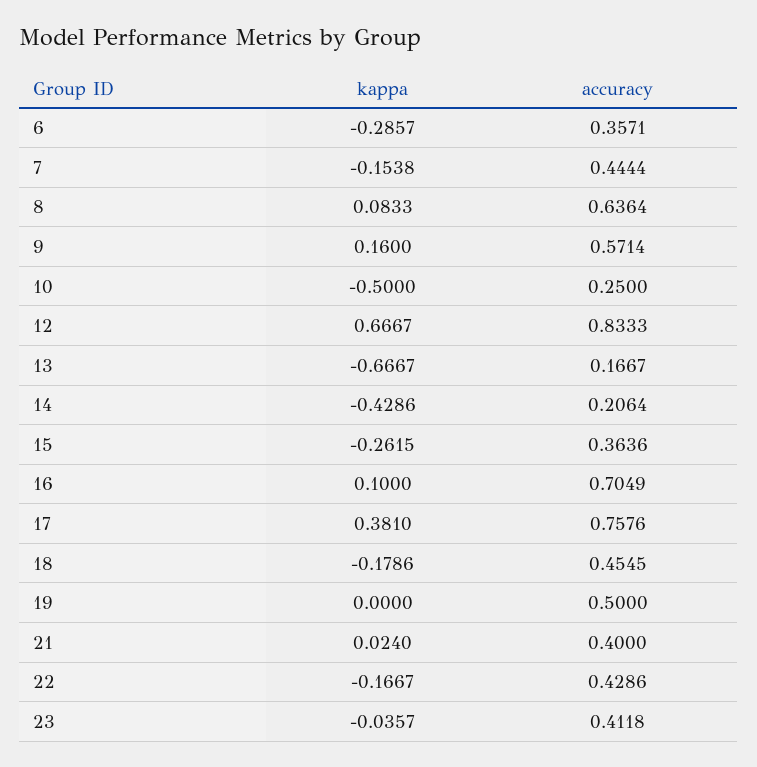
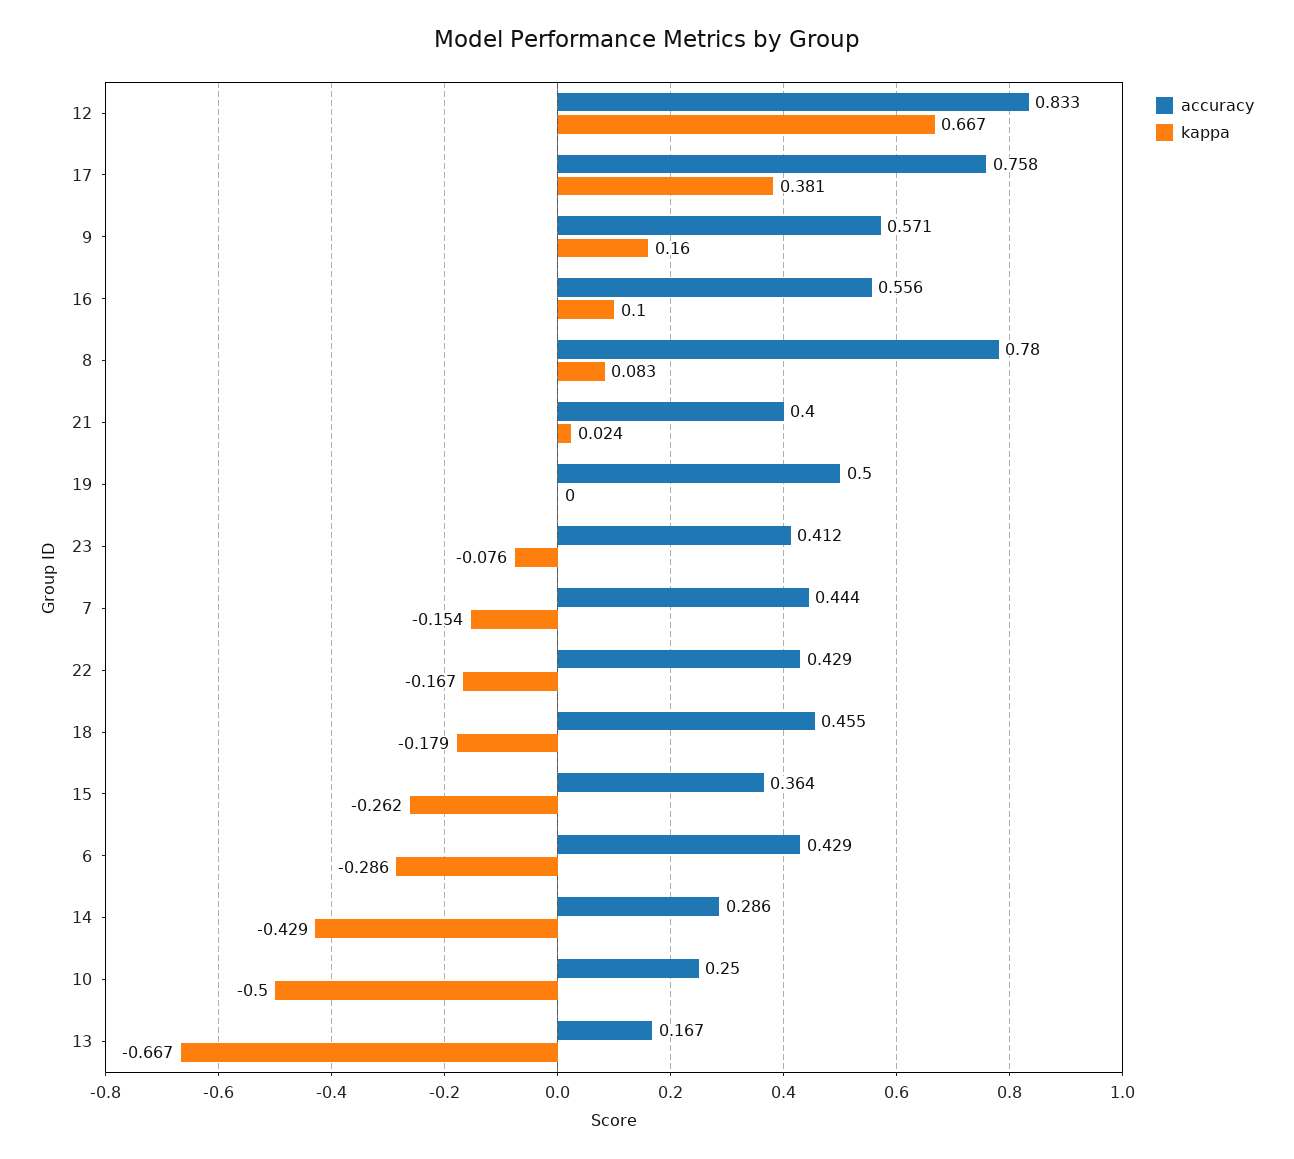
  {
    "kappa": {
      "6": -0.2857,
      "7": -0.1538,
      "8": 0.0833,
      "9": 0.16,
      "10": -0.5,
      "12": 0.6667,
      "13": -0.6667,
      "14": -0.4286,
      "15": -0.2615,
      "16": 0.1,
      "17": 0.381,
      "18": -0.1786,
      "19": 0,
      "21": 0.024,
      "22": -0.1667,
-     "23": -0.0357
+     "23": -0.076
    },
    "accuracy": {
-     "6": 0.3571,
+     "6": 0.429,
      "7": 0.4444,
-     "8": 0.6364,
+     "8": 0.78,
      "9": 0.5714,
      "10": 0.25,
      "12": 0.8333,
      "13": 0.1667,
-     "14": 0.2064,
+     "14": 0.286,
      "15": 0.3636,
-     "16": 0.7049,
+     "16": 0.556,
      "17": 0.7576,
      "18": 0.4545,
      "19": 0.5,
      "21": 0.4,
      "22": 0.4286,
      "23": 0.4118
    }
  }

